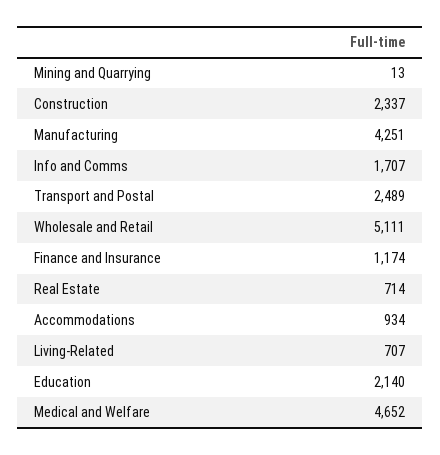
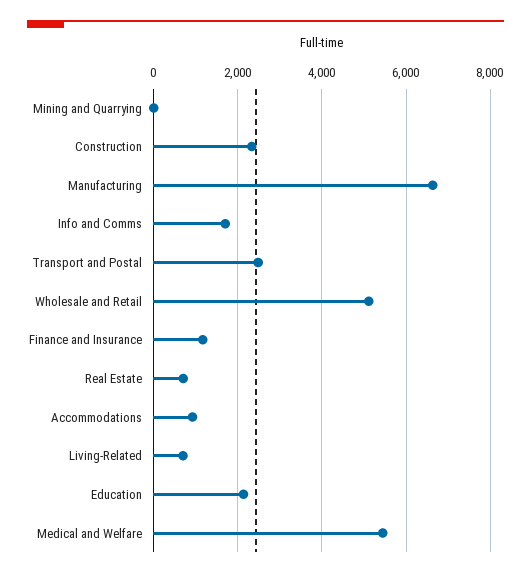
  {
    "Mining and Quarrying": 13,
    "Construction": 2337,
-   "Manufacturing": 4251,
+   "Manufacturing": 6600,
    "Info and Comms": 1707,
    "Transport and Postal": 2489,
    "Wholesale and Retail": 5111,
    "Finance and Insurance": 1174,
    "Real Estate": 714,
    "Accommodations": 934,
    "Living-Related": 707,
    "Education": 2140,
-   "Medical and Welfare": 4652
+   "Medical and Welfare": 5400
  }

